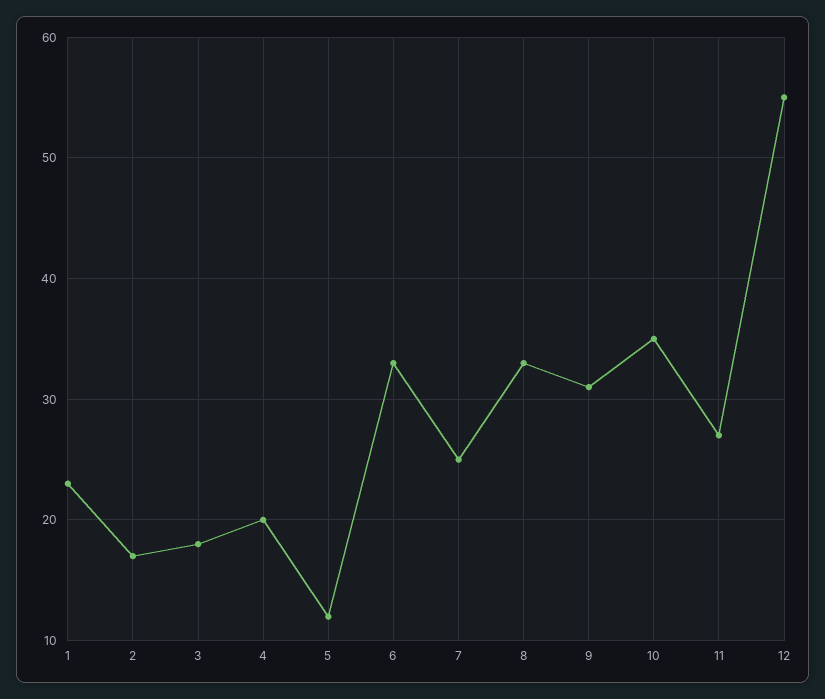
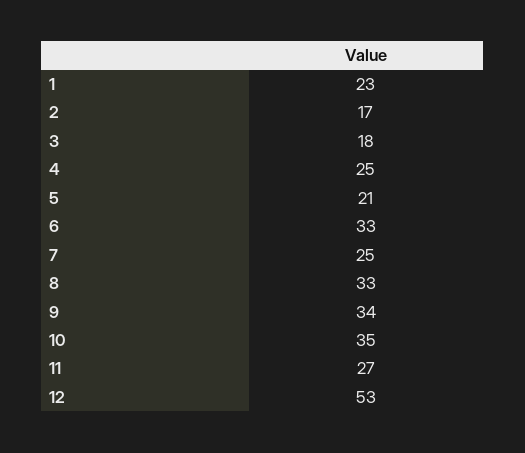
  {
    "1": 23,
    "2": 17,
    "3": 18,
-   "4": 20,
+   "4": 25,
-   "5": 12,
+   "5": 21,
    "6": 33,
    "7": 25,
    "8": 33,
-   "9": 31,
+   "9": 34,
    "10": 35,
    "11": 27,
-   "12": 55
+   "12": 53
  }

